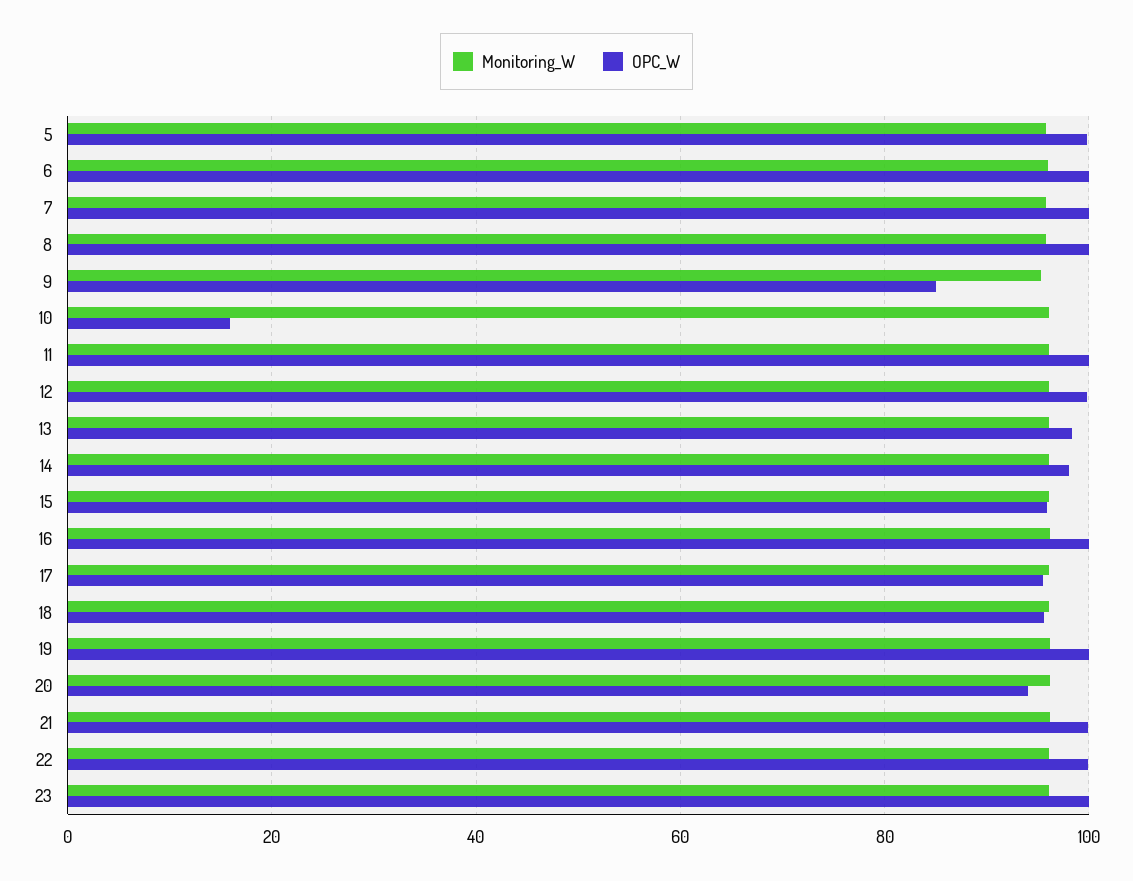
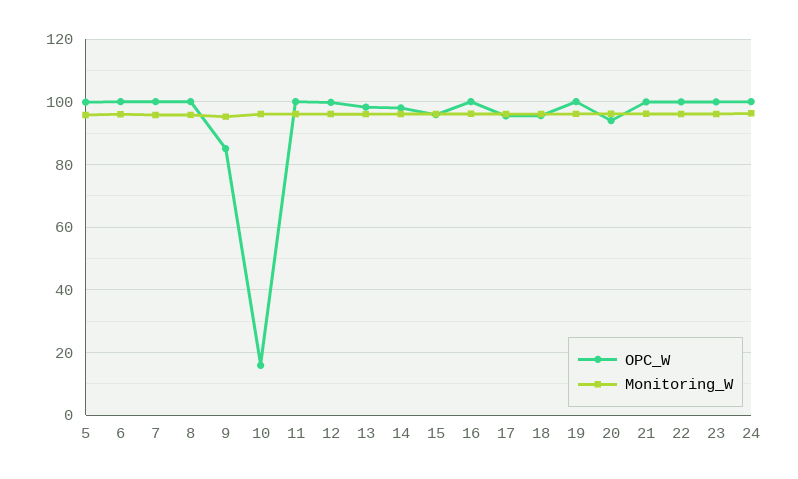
  {
    "Monitoring_W": {
      "5": 96,
      "6": 96,
      "7": 96,
      "8": 96,
      "9": 96,
      "10": 96,
      "11": 96,
      "12": 96,
      "13": 96,
      "14": 96,
      "15": 96,
      "16": 96,
      "17": 96,
      "18": 96,
      "19": 96,
      "20": 96,
      "21": 96,
      "22": 96,
-     "23": 96
+     "23": 96,
+     "24": 96
    },
    "OPC_W": {
      "5": 100,
      "6": 100,
      "7": 100,
      "8": 100,
      "9": 86,
      "10": 16,
      "11": 100,
      "12": 100,
      "13": 98,
      "14": 98,
      "15": 96,
      "16": 100,
      "17": 96,
      "18": 96,
      "19": 100,
      "20": 94,
      "21": 100,
      "22": 100,
-     "23": 100
+     "23": 100,
+     "24": 100
    }
  }

